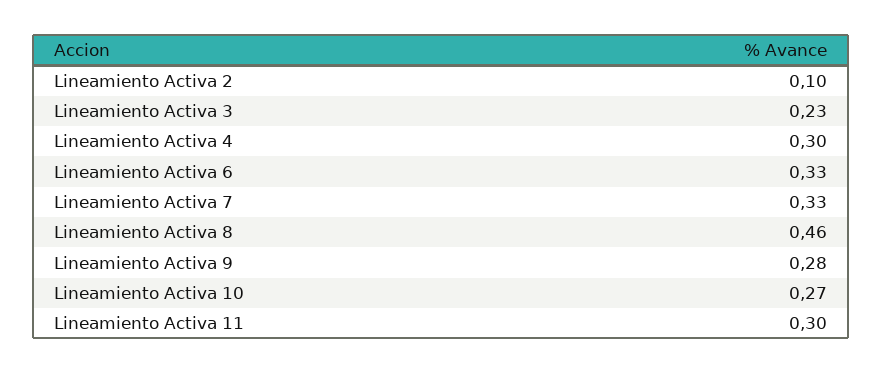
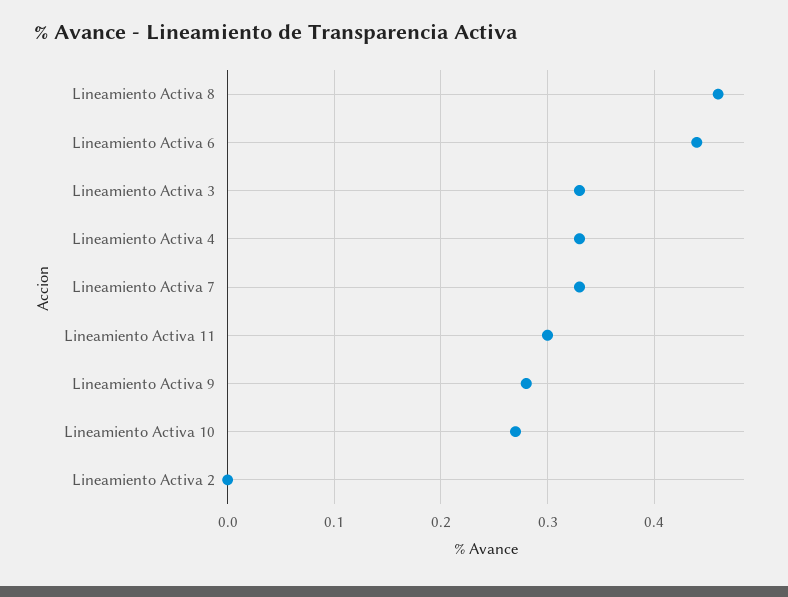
  {
-   "Lineamiento Activa 2": 0.1,
+   "Lineamiento Activa 2": 0,
-   "Lineamiento Activa 3": 0.23,
+   "Lineamiento Activa 3": 0.33,
-   "Lineamiento Activa 4": 0.3,
+   "Lineamiento Activa 4": 0.33,
-   "Lineamiento Activa 6": 0.33,
+   "Lineamiento Activa 6": 0.44,
    "Lineamiento Activa 7": 0.33,
    "Lineamiento Activa 8": 0.46,
    "Lineamiento Activa 9": 0.28,
    "Lineamiento Activa 10": 0.27,
    "Lineamiento Activa 11": 0.3
  }

